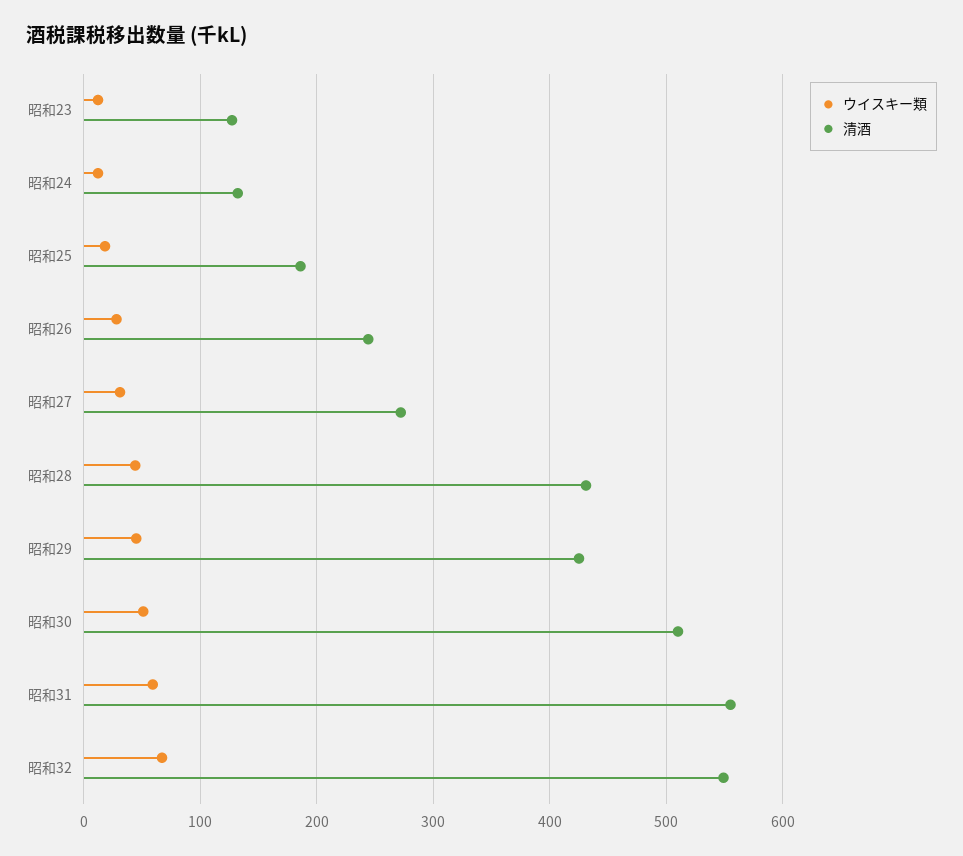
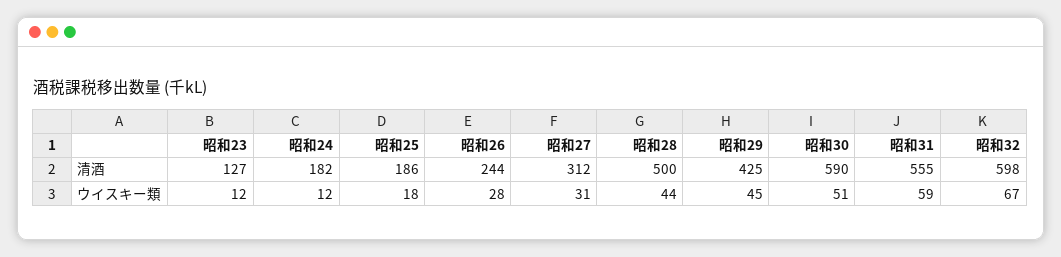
  {
    "ウイスキー類": {
      "昭和23": 12,
      "昭和24": 12,
      "昭和25": 18,
      "昭和26": 28,
      "昭和27": 31,
      "昭和28": 44,
      "昭和29": 45,
      "昭和30": 51,
      "昭和31": 59,
      "昭和32": 67
    },
    "清酒": {
      "昭和23": 127,
-     "昭和24": 130,
+     "昭和24": 182,
      "昭和25": 186,
      "昭和26": 244,
-     "昭和27": 270,
+     "昭和27": 312,
-     "昭和28": 430,
+     "昭和28": 500,
      "昭和29": 425,
-     "昭和30": 510,
+     "昭和30": 590,
      "昭和31": 555,
-     "昭和32": 550
+     "昭和32": 598
    }
  }

